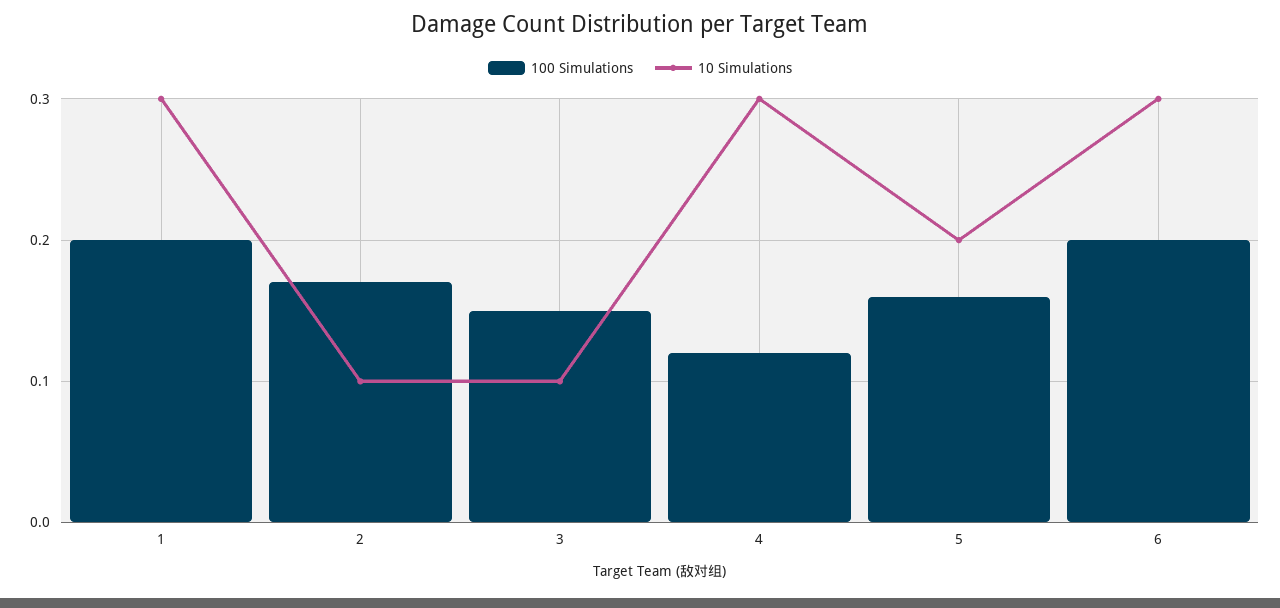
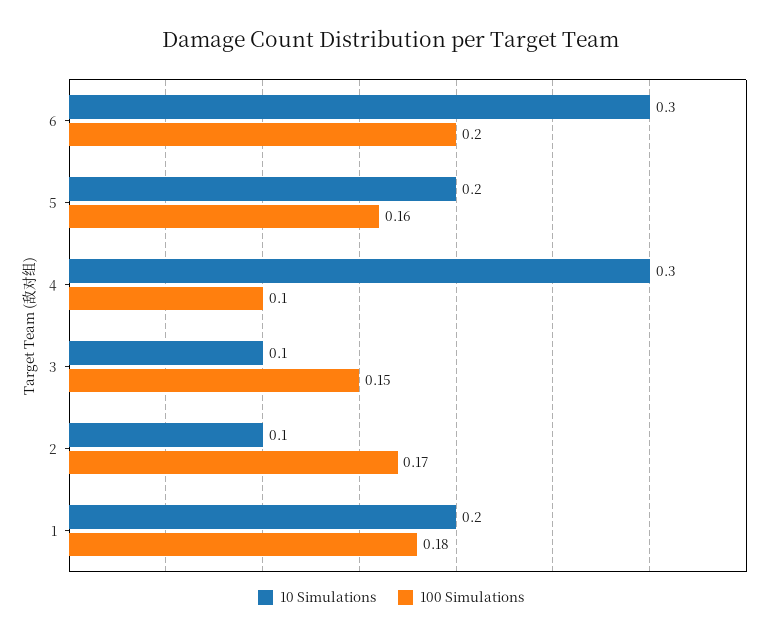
  {
    "100 Simulations": {
-     "1": 0.2,
+     "1": 0.18,
      "2": 0.17,
      "3": 0.15,
-     "4": 0.12,
+     "4": 0.1,
      "5": 0.16,
      "6": 0.2
    },
    "10 Simulations": {
-     "1": 0.3,
+     "1": 0.2,
      "2": 0.1,
      "3": 0.1,
      "4": 0.3,
      "5": 0.2,
      "6": 0.3
    }
  }

